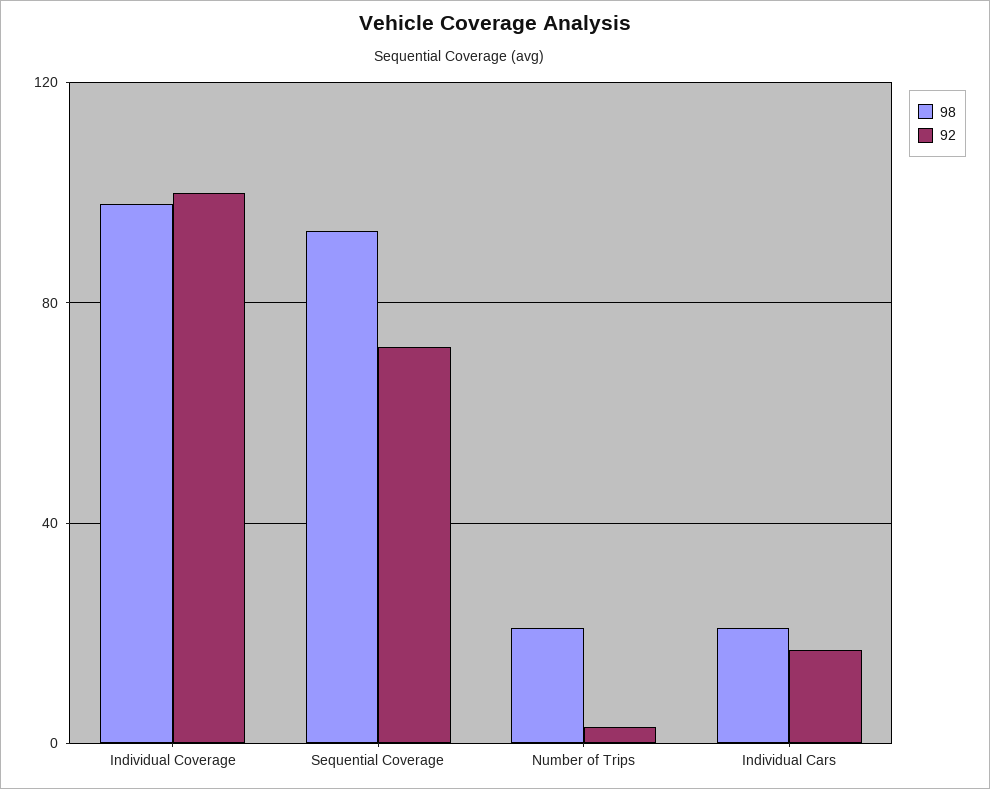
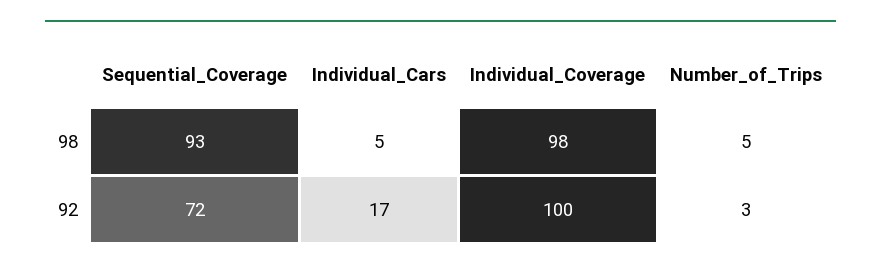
  {
    "98": {
      "Individual Coverage": 98,
      "Sequential Coverage": 93,
-     "Number of Trips": 20,
+     "Number of Trips": 5,
-     "Individual Cars": 20
+     "Individual Cars": 5
    },
    "92": {
      "Individual Coverage": 100,
      "Sequential Coverage": 72,
      "Number of Trips": 3,
      "Individual Cars": 17
    }
  }

